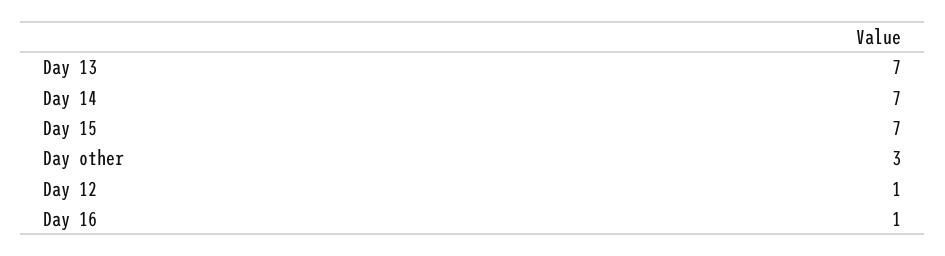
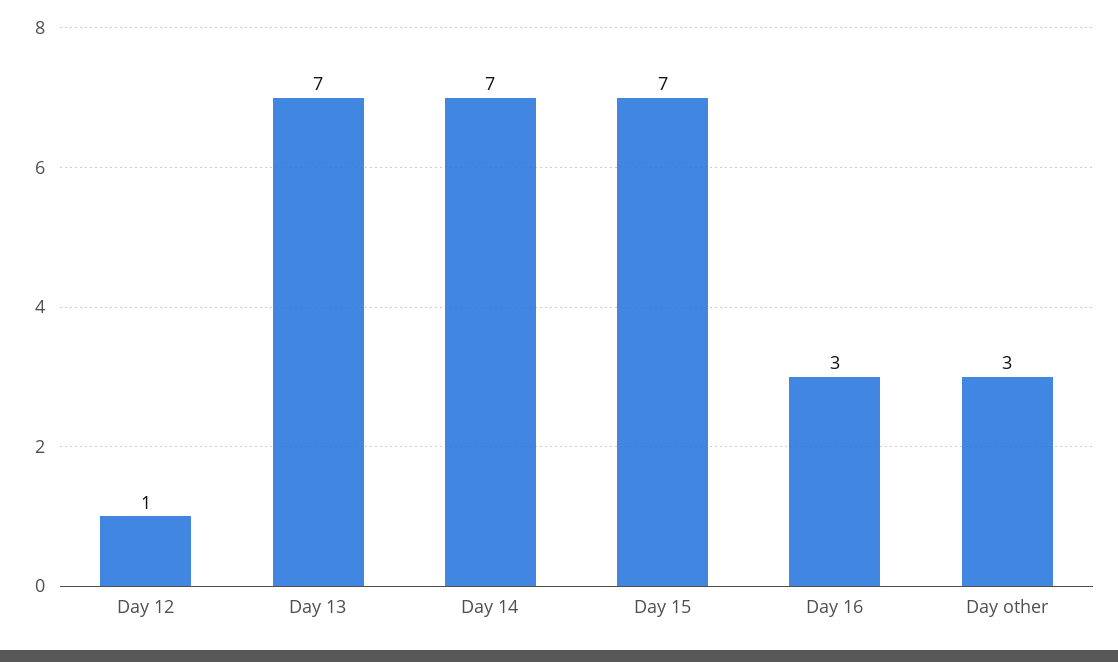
  {
    "Day 13": 7,
    "Day 14": 7,
    "Day 15": 7,
    "Day other": 3,
    "Day 12": 1,
-   "Day 16": 1
+   "Day 16": 3
  }

